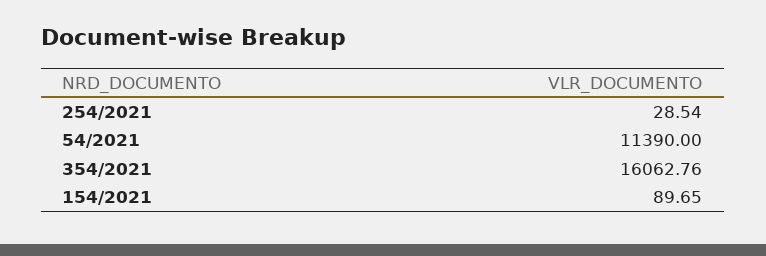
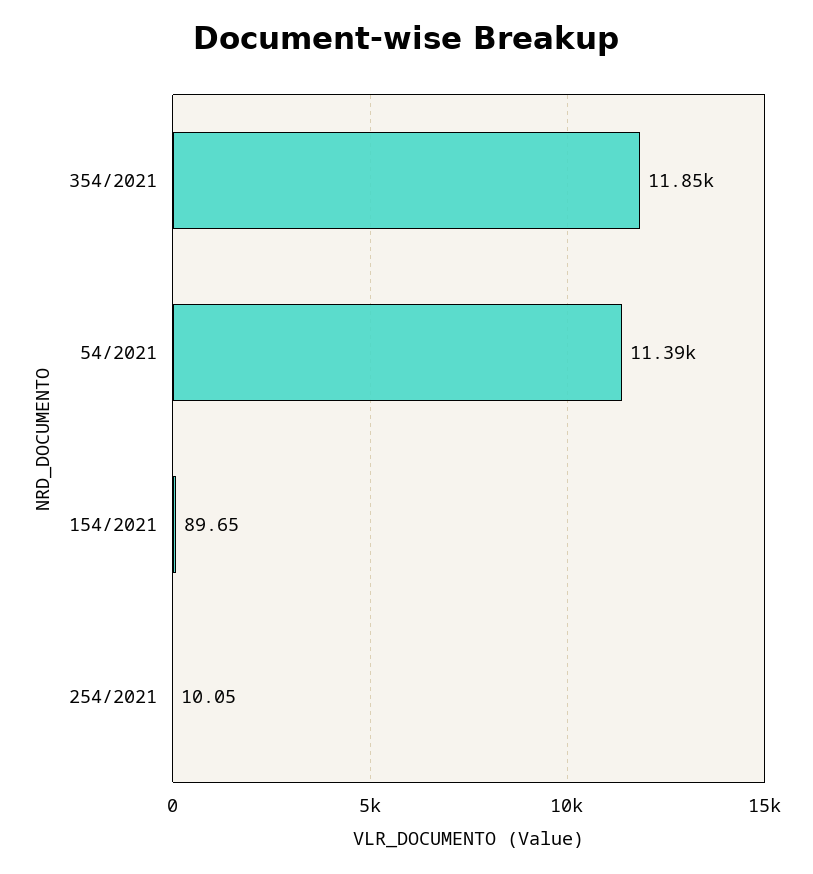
  {
-   "254/2021": 28.54,
+   "254/2021": 10.05,
    "54/2021": 11390,
-   "354/2021": 16062.76,
+   "354/2021": 11850,
    "154/2021": 89.65
  }

